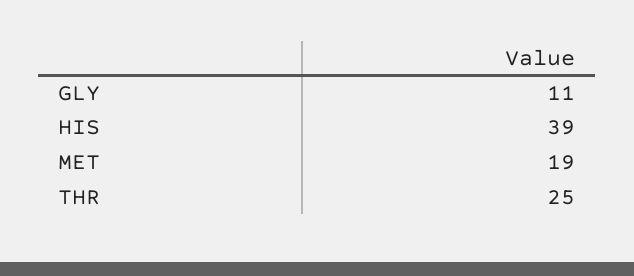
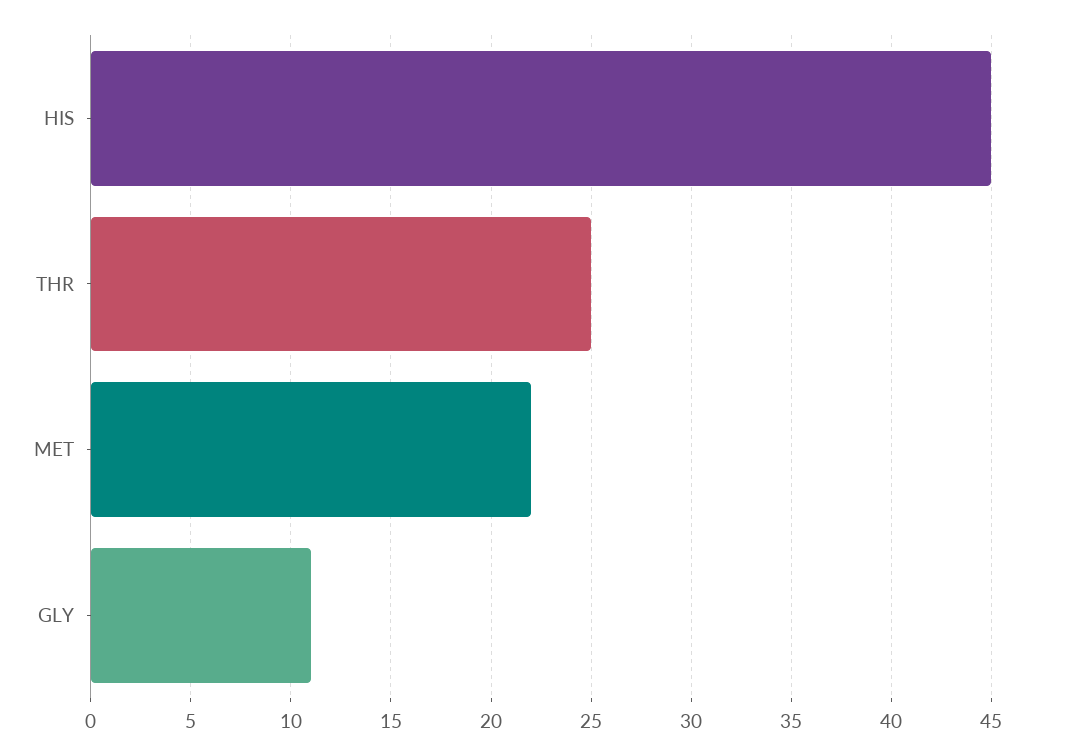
  {
    "GLY": 11,
-   "HIS": 39,
+   "HIS": 45,
-   "MET": 19,
+   "MET": 22,
    "THR": 25
  }

